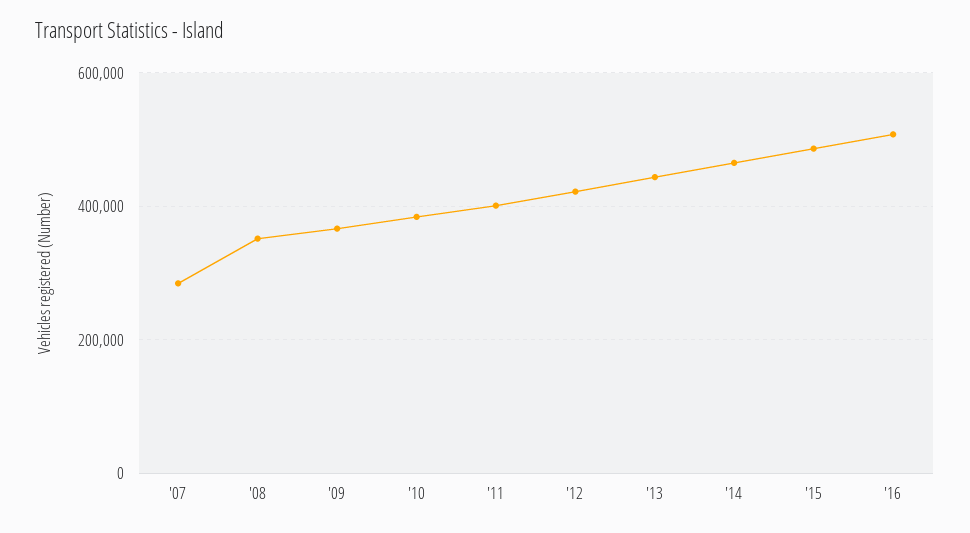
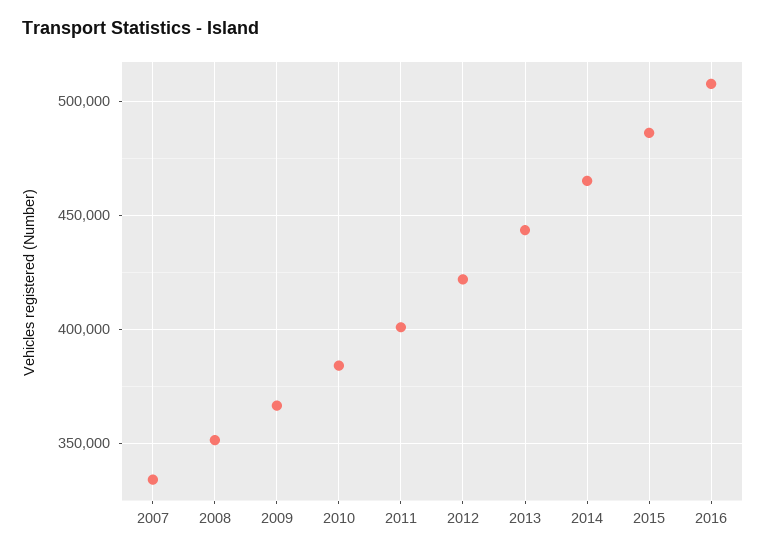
  {
-   "'07": 280000,
+   "'07": 335000,
    "'08": 350000,
    "'09": 365000,
    "'10": 385000,
    "'11": 400000,
    "'12": 420000,
    "'13": 445000,
    "'14": 465000,
    "'15": 485000,
    "'16": 510000
  }

